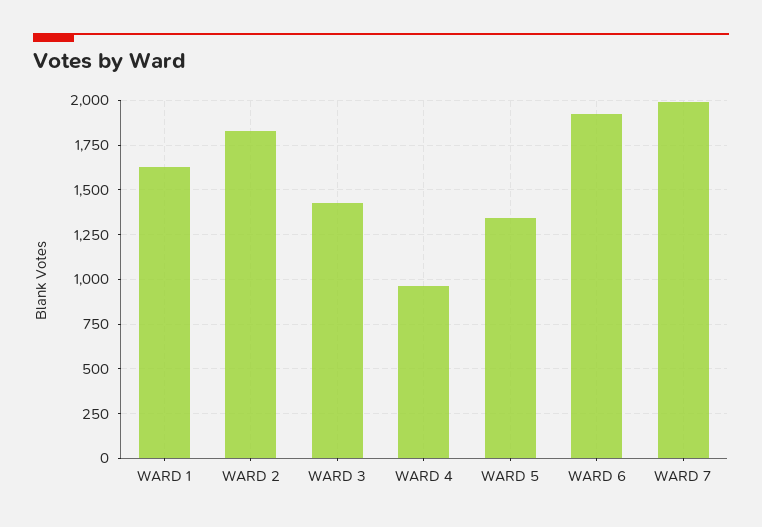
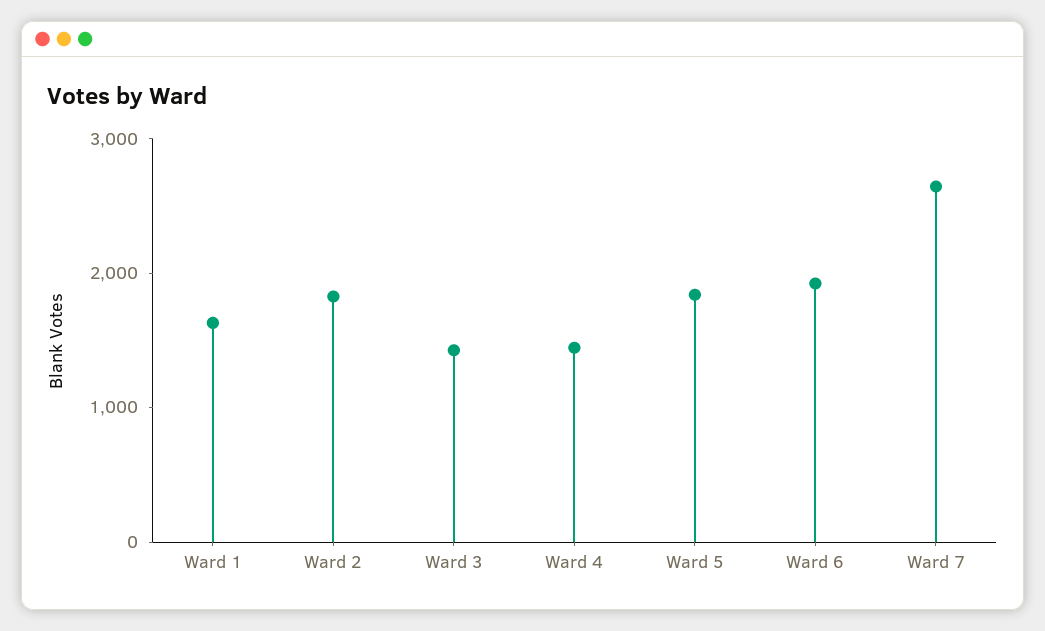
  {
    "WARD 1": 1650,
    "WARD 2": 1850,
    "WARD 3": 1450,
-   "WARD 4": 950,
+   "WARD 4": 1400,
-   "WARD 5": 1350,
+   "WARD 5": 1800,
    "WARD 6": 1900,
-   "WARD 7": 2000
+   "WARD 7": 2600
  }

